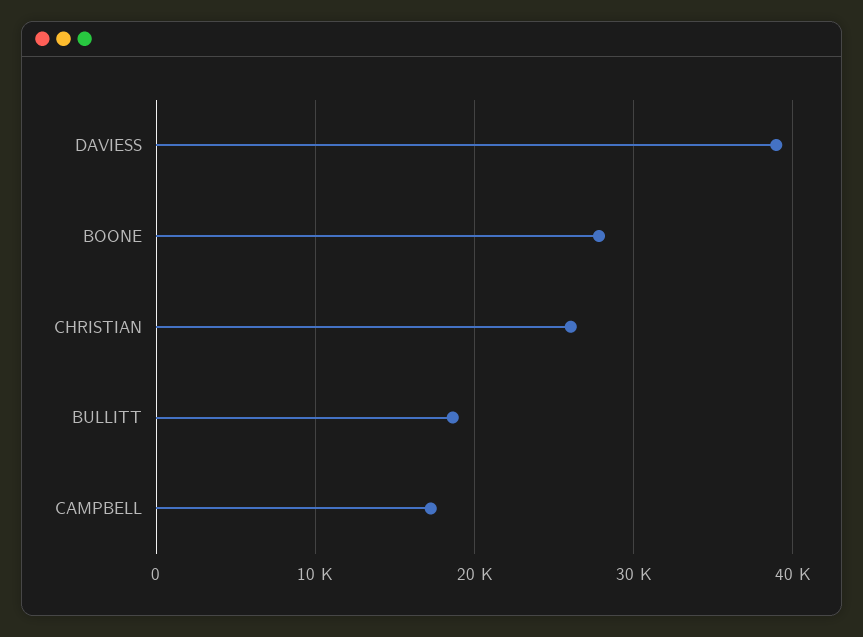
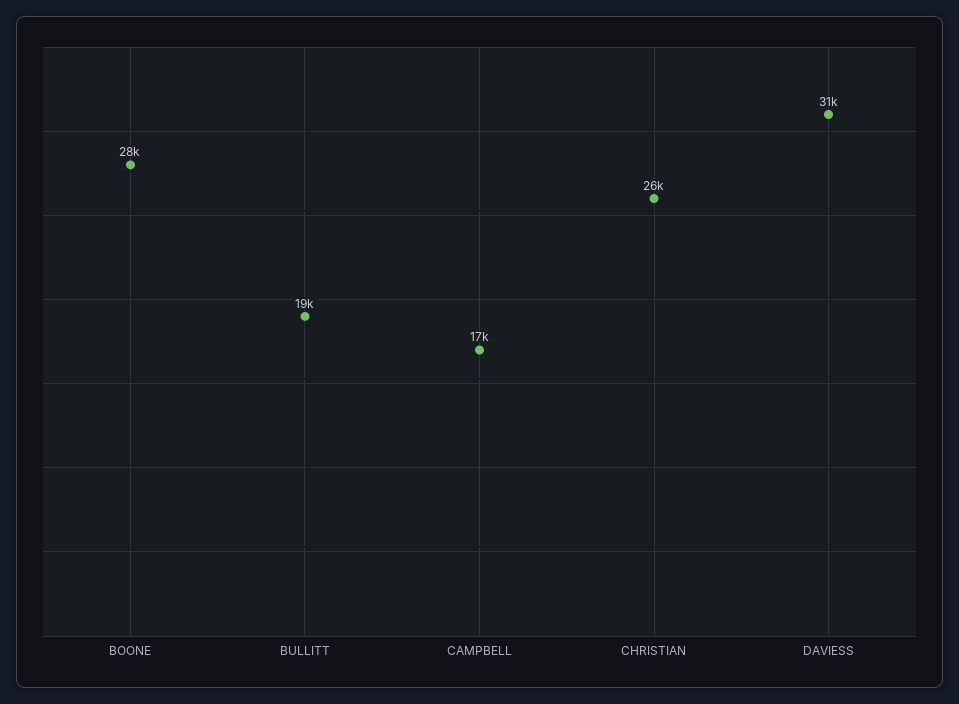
  {
-   "DAVIESS": 39000,
+   "DAVIESS": 31000,
    "BOONE": 28000,
    "CHRISTIAN": 26000,
    "BULLITT": 19000,
    "CAMPBELL": 17000
  }

